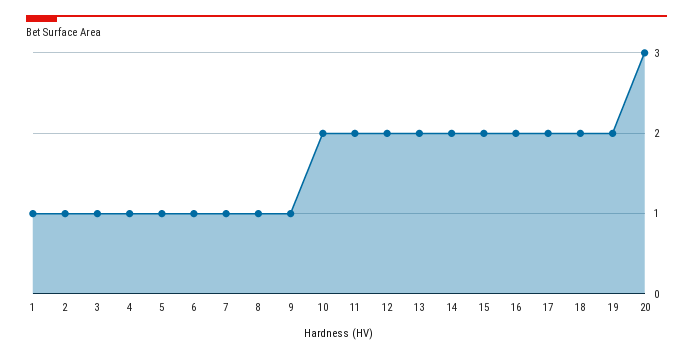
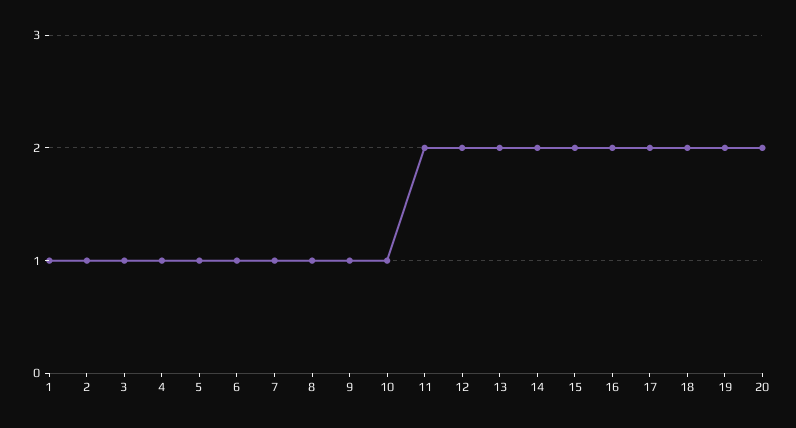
  {
    "1": 1,
    "2": 1,
    "3": 1,
    "4": 1,
    "5": 1,
    "6": 1,
    "7": 1,
    "8": 1,
    "9": 1,
-   "10": 2,
+   "10": 1,
    "11": 2,
    "12": 2,
    "13": 2,
    "14": 2,
    "15": 2,
    "16": 2,
    "17": 2,
    "18": 2,
    "19": 2,
-   "20": 3
+   "20": 2
  }

